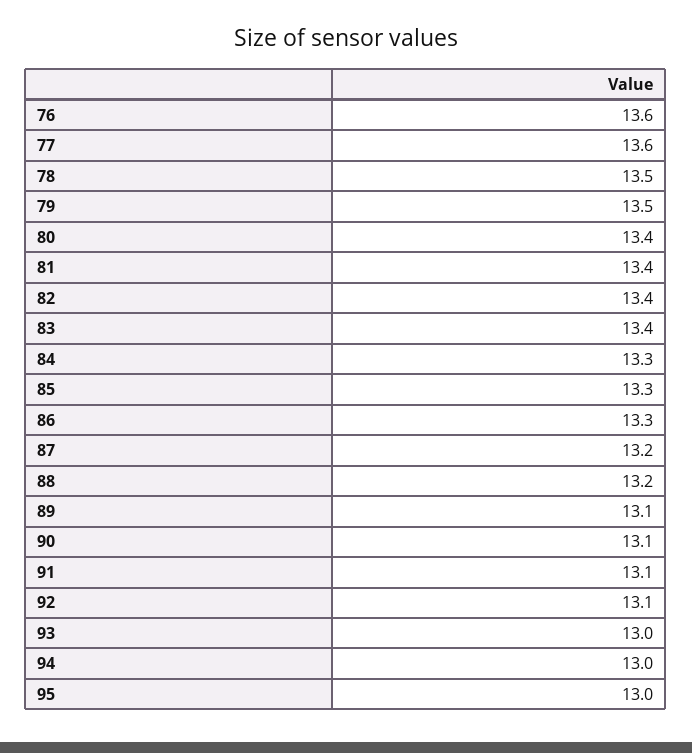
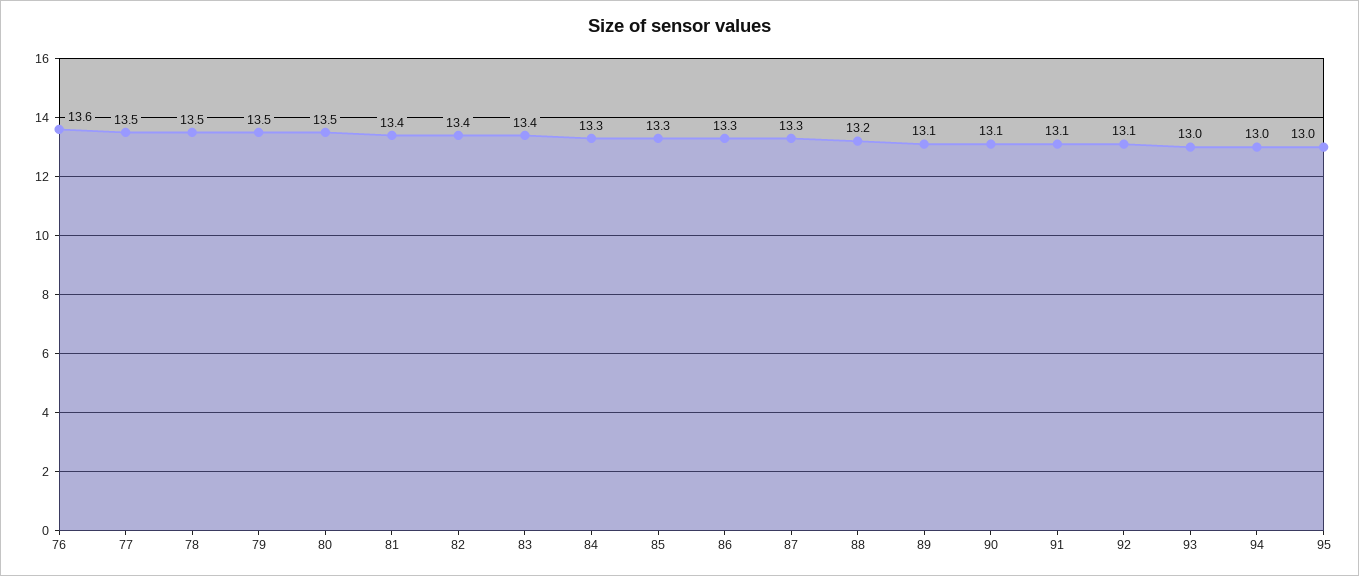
  {
    "76": 13.6,
-   "77": 13.6,
+   "77": 13.5,
    "78": 13.5,
    "79": 13.5,
-   "80": 13.4,
+   "80": 13.5,
    "81": 13.4,
    "82": 13.4,
    "83": 13.4,
    "84": 13.3,
    "85": 13.3,
    "86": 13.3,
-   "87": 13.2,
+   "87": 13.3,
    "88": 13.2,
    "89": 13.1,
    "90": 13.1,
    "91": 13.1,
    "92": 13.1,
    "93": 13,
    "94": 13,
    "95": 13
  }

